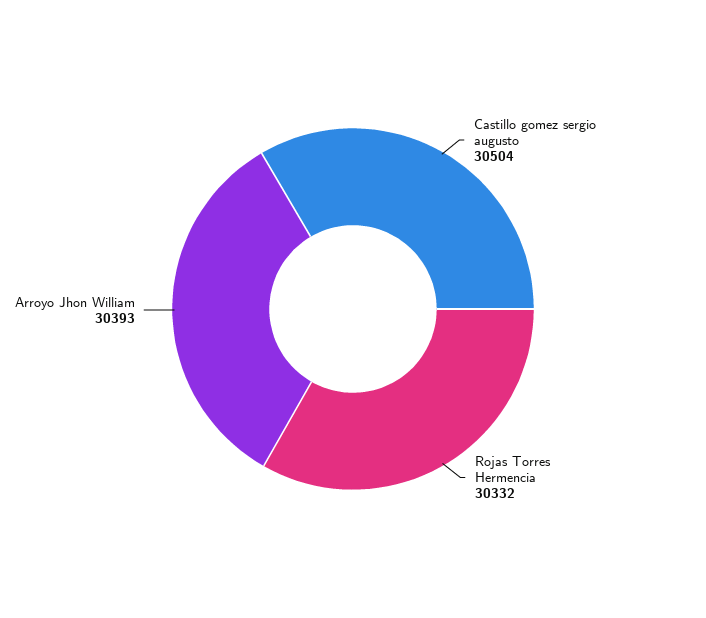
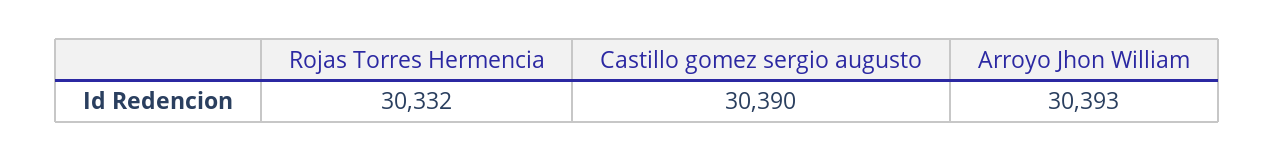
  {
-   "Castillo gomez sergio augusto": 30504,
+   "Castillo gomez sergio augusto": 30390,
    "Rojas Torres Hermencia": 30332,
    "Arroyo Jhon William": 30393
  }

